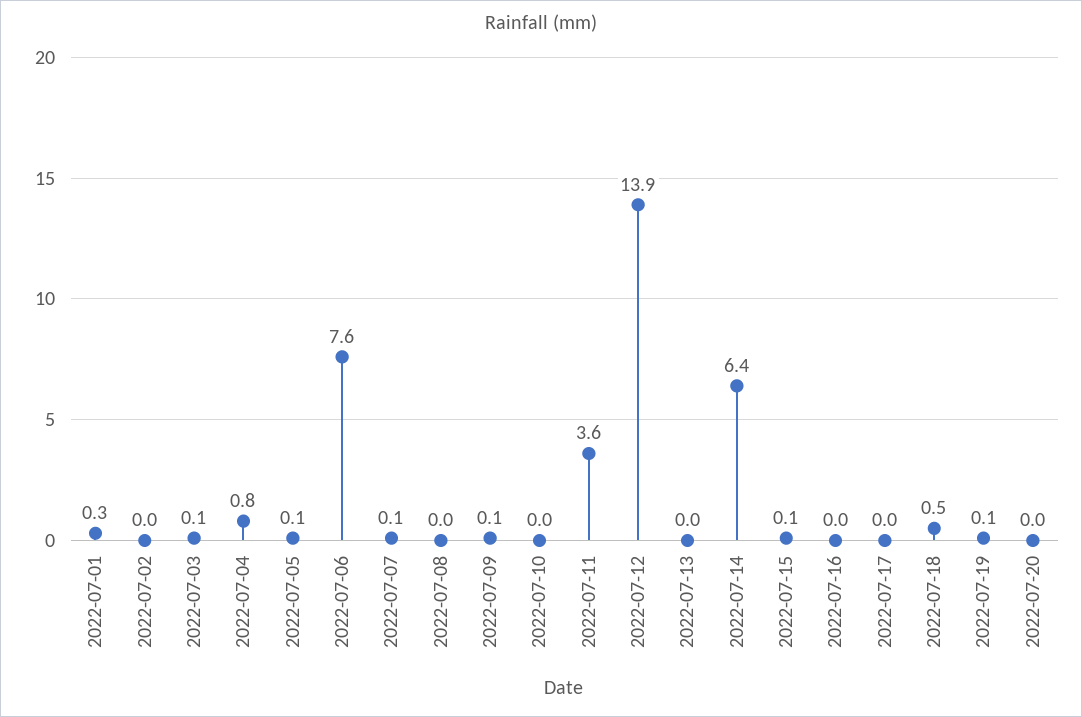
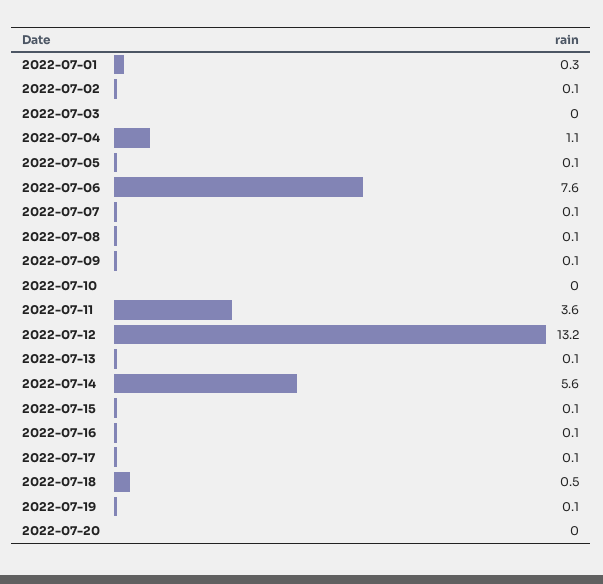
  {
    "2022-07-01": 0.3,
-   "2022-07-02": 0,
+   "2022-07-02": 0.1,
-   "2022-07-03": 0.1,
+   "2022-07-03": 0,
-   "2022-07-04": 0.8,
+   "2022-07-04": 1.1,
    "2022-07-05": 0.1,
    "2022-07-06": 7.6,
    "2022-07-07": 0.1,
-   "2022-07-08": 0,
+   "2022-07-08": 0.1,
    "2022-07-09": 0.1,
    "2022-07-10": 0,
    "2022-07-11": 3.6,
-   "2022-07-12": 13.9,
+   "2022-07-12": 13.2,
-   "2022-07-13": 0,
+   "2022-07-13": 0.1,
-   "2022-07-14": 6.4,
+   "2022-07-14": 5.6,
    "2022-07-15": 0.1,
-   "2022-07-16": 0,
+   "2022-07-16": 0.1,
-   "2022-07-17": 0,
+   "2022-07-17": 0.1,
    "2022-07-18": 0.5,
    "2022-07-19": 0.1,
    "2022-07-20": 0
  }

